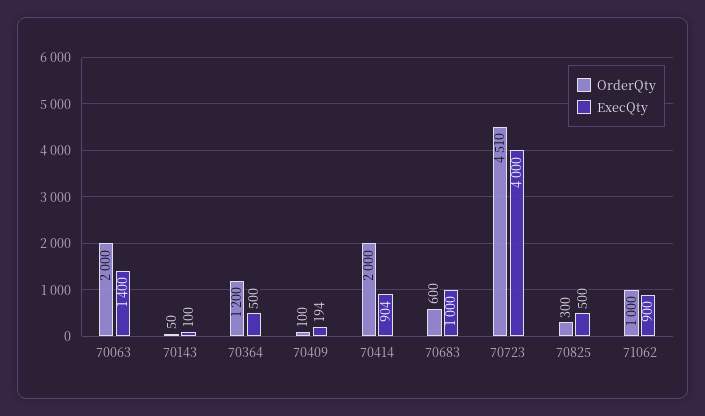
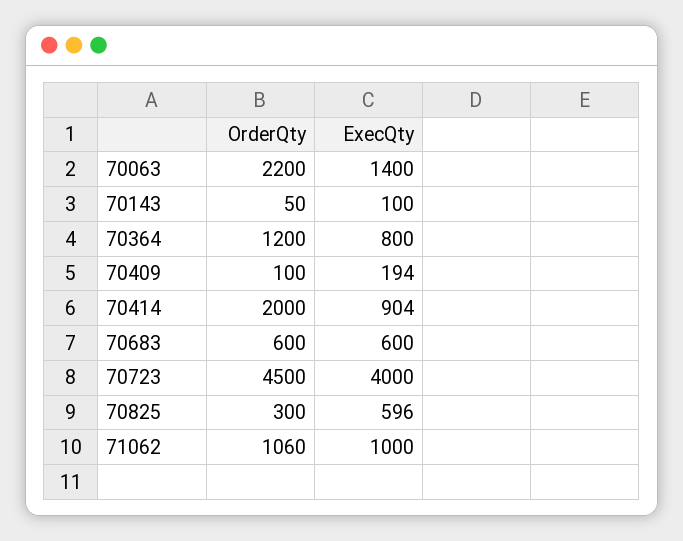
  {
    "OrderQty": {
-     "70063": 2000,
+     "70063": 2200,
      "70143": 50,
      "70364": 1200,
      "70409": 100,
      "70414": 2000,
      "70683": 600,
-     "70723": 4510,
+     "70723": 4500,
      "70825": 300,
-     "71062": 1000
+     "71062": 1060
    },
    "ExecQty": {
      "70063": 1400,
      "70143": 100,
-     "70364": 500,
+     "70364": 800,
      "70409": 194,
      "70414": 904,
-     "70683": 1000,
+     "70683": 600,
      "70723": 4000,
-     "70825": 500,
+     "70825": 596,
-     "71062": 900
+     "71062": 1000
    }
  }

